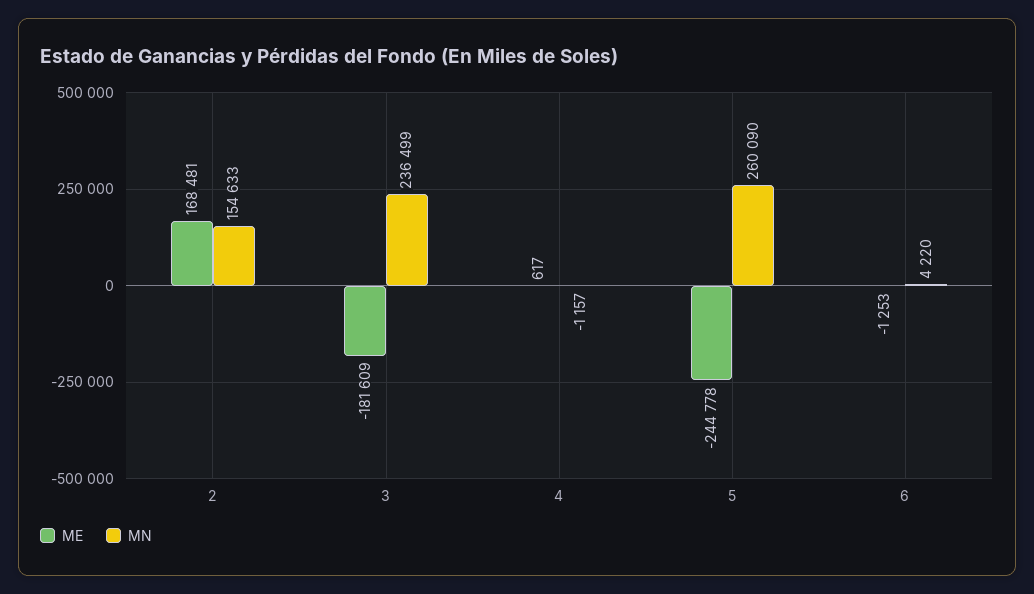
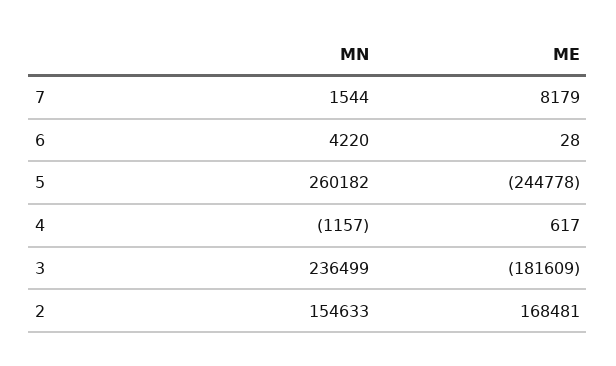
  {
    "ME": {
      "2": 168481,
      "3": -181609,
      "4": 617,
      "5": -244778,
-     "6": -1253
+     "6": 28,
+     "7": 8179
    },
    "MN": {
      "2": 154633,
      "3": 236499,
      "4": -1157,
-     "5": 260090,
+     "5": 260182,
-     "6": 4220
+     "6": 4220,
+     "7": 1544
    }
  }

